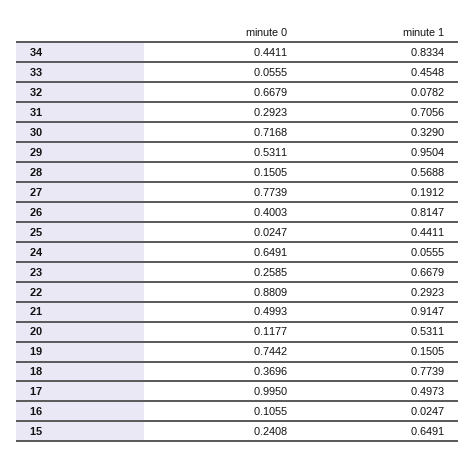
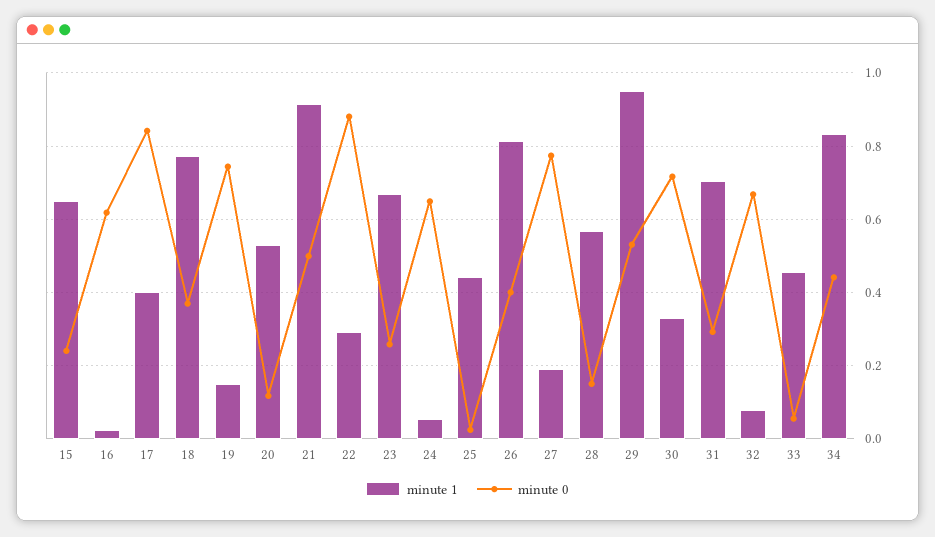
  {
    "minute 0": {
      "34": 0.4411,
      "33": 0.0555,
      "32": 0.6679,
      "31": 0.2923,
      "30": 0.7168,
      "29": 0.5311,
      "28": 0.1505,
      "27": 0.7739,
      "26": 0.4003,
      "25": 0.0247,
      "24": 0.6491,
      "23": 0.2585,
      "22": 0.8809,
      "21": 0.4993,
      "20": 0.1177,
      "19": 0.7442,
      "18": 0.3696,
-     "17": 0.995,
+     "17": 0.84,
-     "16": 0.1055,
+     "16": 0.62,
      "15": 0.2408
    },
    "minute 1": {
      "34": 0.8334,
      "33": 0.4548,
      "32": 0.0782,
      "31": 0.7056,
      "30": 0.329,
      "29": 0.9504,
      "28": 0.5688,
      "27": 0.1912,
      "26": 0.8147,
      "25": 0.4411,
      "24": 0.0555,
      "23": 0.6679,
      "22": 0.2923,
      "21": 0.9147,
      "20": 0.5311,
      "19": 0.1505,
      "18": 0.7739,
-     "17": 0.4973,
+     "17": 0.4,
      "16": 0.0247,
      "15": 0.6491
    }
  }

